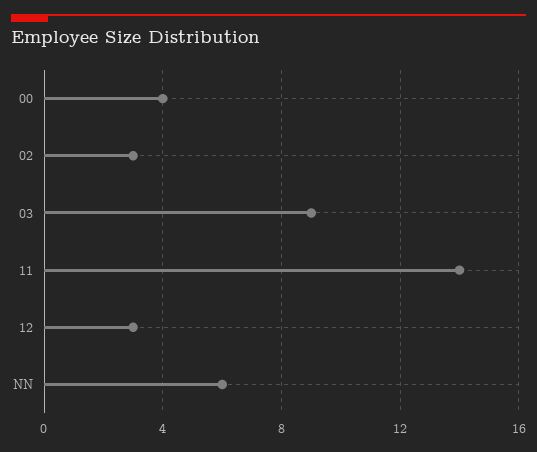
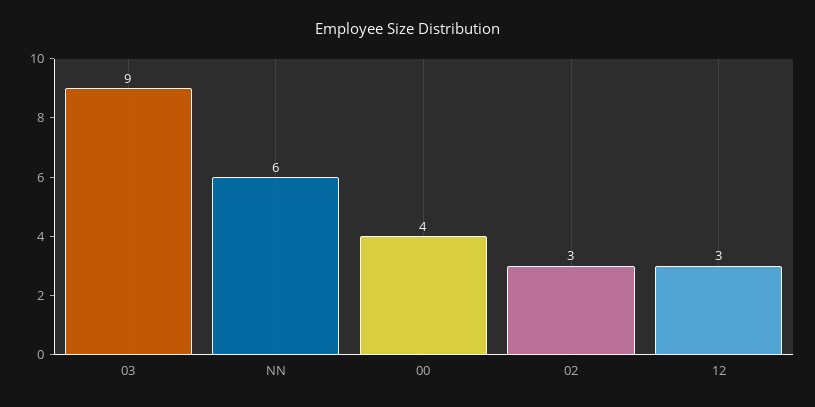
  {
    "00": 4,
    "02": 3,
    "03": 9,
-   "11": 14,
    "12": 3,
    "NN": 6
  }

